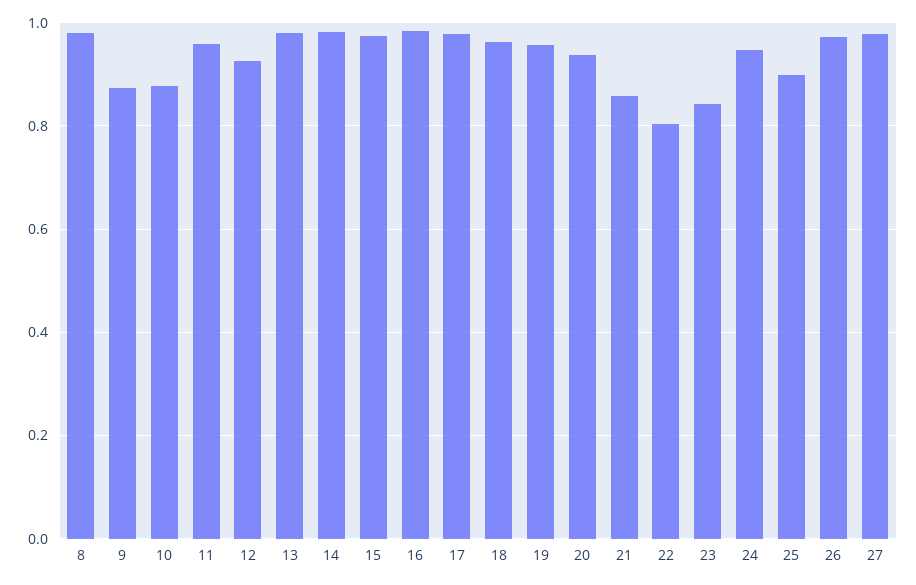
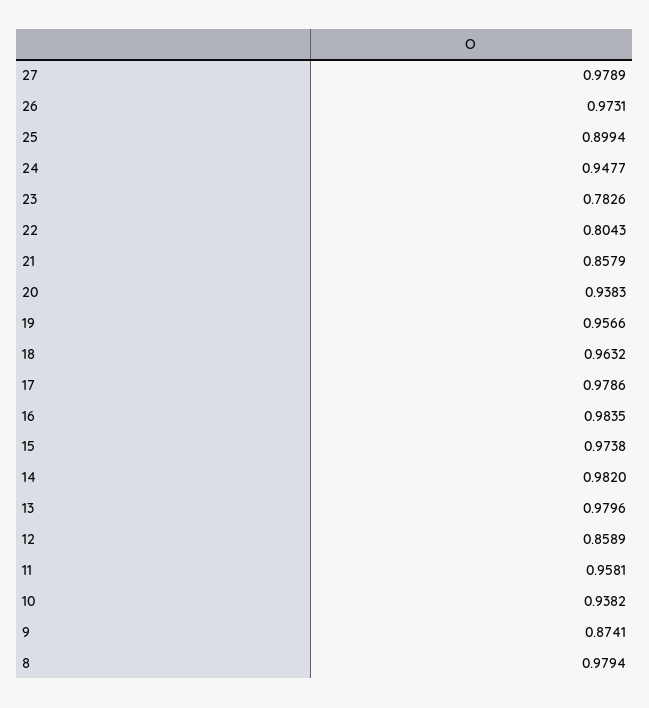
  {
    "8": 0.9794,
    "9": 0.8741,
-   "10": 0.88,
+   "10": 0.9382,
    "11": 0.9581,
-   "12": 0.92,
+   "12": 0.8589,
    "13": 0.9796,
    "14": 0.982,
    "15": 0.9738,
    "16": 0.9835,
    "17": 0.9786,
    "18": 0.9632,
    "19": 0.9566,
    "20": 0.9383,
    "21": 0.8579,
    "22": 0.8043,
-   "23": 0.84,
+   "23": 0.7826,
    "24": 0.9477,
    "25": 0.8994,
    "26": 0.9731,
    "27": 0.9789
  }

